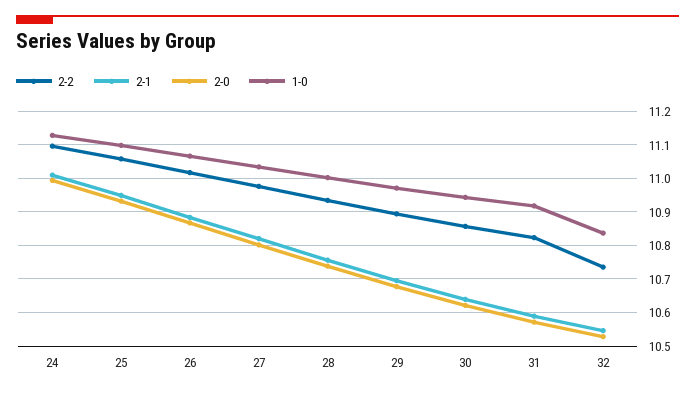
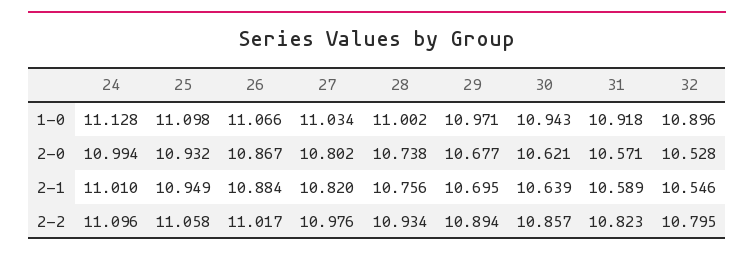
  {
    "2-2": {
      "24": 11.096,
      "25": 11.058,
      "26": 11.017,
      "27": 10.976,
      "28": 10.934,
      "29": 10.894,
      "30": 10.857,
      "31": 10.823,
-     "32": 10.74
+     "32": 10.795
    },
    "2-1": {
      "24": 11.01,
      "25": 10.949,
      "26": 10.884,
      "27": 10.82,
      "28": 10.756,
      "29": 10.695,
      "30": 10.639,
      "31": 10.589,
      "32": 10.546
    },
    "2-0": {
      "24": 10.994,
      "25": 10.932,
      "26": 10.867,
      "27": 10.802,
      "28": 10.738,
      "29": 10.677,
      "30": 10.621,
      "31": 10.571,
      "32": 10.528
    },
    "1-0": {
      "24": 11.128,
      "25": 11.098,
      "26": 11.066,
      "27": 11.034,
      "28": 11.002,
      "29": 10.971,
      "30": 10.943,
      "31": 10.918,
-     "32": 10.84
+     "32": 10.896
    }
  }

